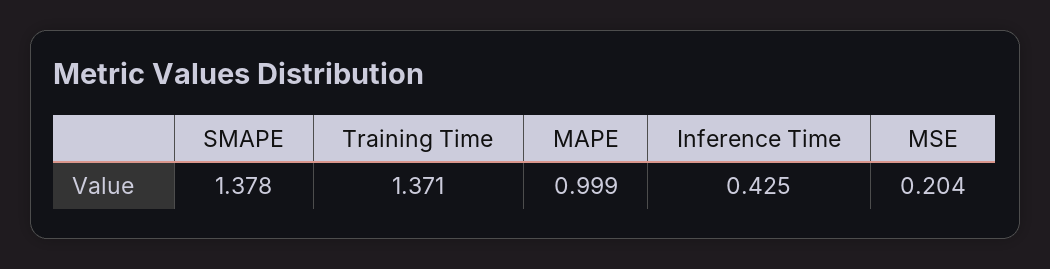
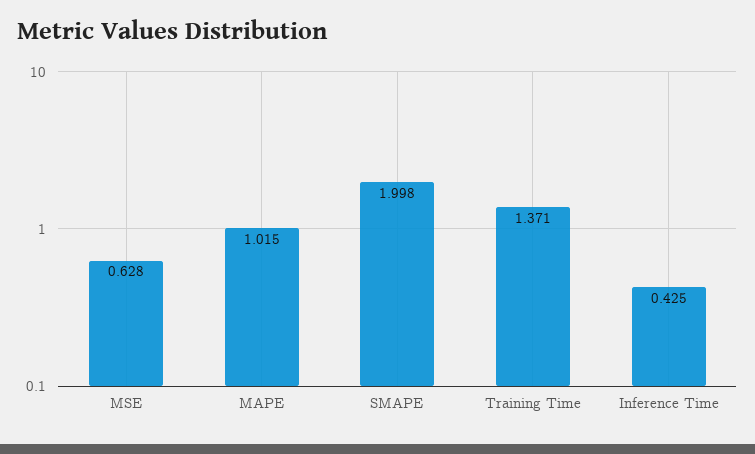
  {
-   "SMAPE": 1.378,
+   "SMAPE": 1.998,
    "Training Time": 1.371,
-   "MAPE": 0.999,
+   "MAPE": 1.015,
    "Inference Time": 0.425,
-   "MSE": 0.204
+   "MSE": 0.628
  }

